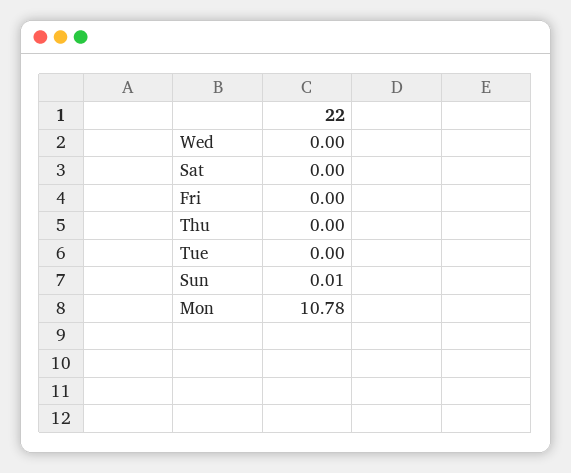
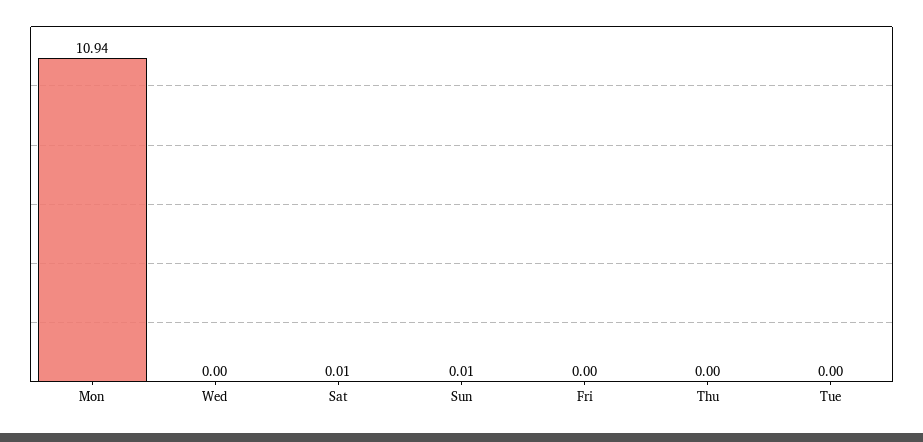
  {
    "Wed": 0,
-   "Sat": 0,
+   "Sat": 0.01,
    "Fri": 0,
    "Thu": 0,
    "Tue": 0,
    "Sun": 0.01,
-   "Mon": 10.78
+   "Mon": 10.94
  }

